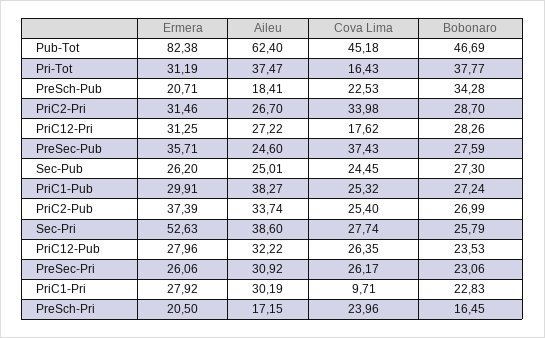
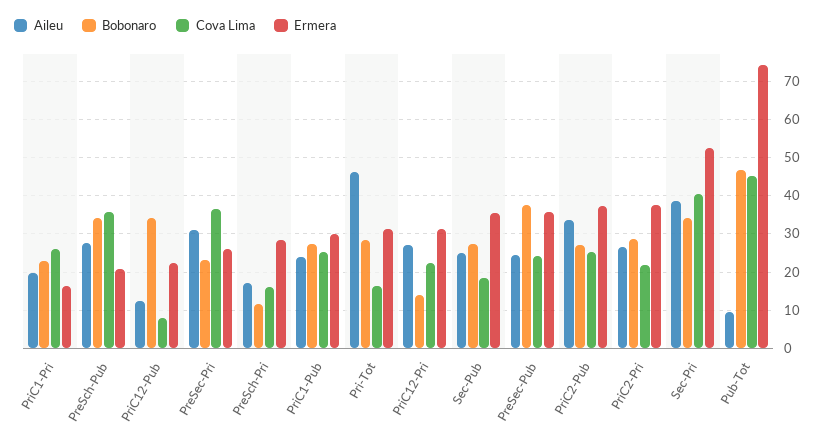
  {
    "Ermera": {
-     "Pub-Tot": 82.38,
+     "Pub-Tot": 74,
      "Pri-Tot": 31.19,
      "PreSch-Pub": 20.71,
-     "PriC2-Pri": 31.46,
+     "PriC2-Pri": 38,
      "PriC12-Pri": 31.25,
      "PreSec-Pub": 35.71,
-     "Sec-Pub": 26.2,
+     "Sec-Pub": 36,
      "PriC1-Pub": 29.91,
      "PriC2-Pub": 37.39,
      "Sec-Pri": 52.63,
-     "PriC12-Pub": 27.96,
+     "PriC12-Pub": 22,
      "PreSec-Pri": 26.06,
-     "PriC1-Pri": 27.92,
+     "PriC1-Pri": 16,
-     "PreSch-Pri": 20.5
+     "PreSch-Pri": 28
    },
    "Aileu": {
-     "Pub-Tot": 62.4,
+     "Pub-Tot": 10,
-     "Pri-Tot": 37.47,
+     "Pri-Tot": 46,
-     "PreSch-Pub": 18.41,
+     "PreSch-Pub": 28,
      "PriC2-Pri": 26.7,
      "PriC12-Pri": 27.22,
      "PreSec-Pub": 24.6,
      "Sec-Pub": 25.01,
-     "PriC1-Pub": 38.27,
+     "PriC1-Pub": 24,
      "PriC2-Pub": 33.74,
      "Sec-Pri": 38.6,
-     "PriC12-Pub": 32.22,
+     "PriC12-Pub": 12,
      "PreSec-Pri": 30.92,
-     "PriC1-Pri": 30.19,
+     "PriC1-Pri": 20,
      "PreSch-Pri": 17.15
    },
    "Cova Lima": {
      "Pub-Tot": 45.18,
      "Pri-Tot": 16.43,
-     "PreSch-Pub": 22.53,
+     "PreSch-Pub": 36,
-     "PriC2-Pri": 33.98,
+     "PriC2-Pri": 22,
-     "PriC12-Pri": 17.62,
+     "PriC12-Pri": 22,
-     "PreSec-Pub": 37.43,
+     "PreSec-Pub": 24,
-     "Sec-Pub": 24.45,
+     "Sec-Pub": 18,
      "PriC1-Pub": 25.32,
      "PriC2-Pub": 25.4,
-     "Sec-Pri": 27.74,
+     "Sec-Pri": 40,
-     "PriC12-Pub": 26.35,
+     "PriC12-Pub": 8,
-     "PreSec-Pri": 26.17,
+     "PreSec-Pri": 36,
-     "PriC1-Pri": 9.71,
+     "PriC1-Pri": 26,
-     "PreSch-Pri": 23.96
+     "PreSch-Pri": 16
    },
    "Bobonaro": {
      "Pub-Tot": 46.69,
-     "Pri-Tot": 37.77,
+     "Pri-Tot": 28,
      "PreSch-Pub": 34.28,
      "PriC2-Pri": 28.7,
-     "PriC12-Pri": 28.26,
+     "PriC12-Pri": 14,
-     "PreSec-Pub": 27.59,
+     "PreSec-Pub": 38,
      "Sec-Pub": 27.3,
      "PriC1-Pub": 27.24,
      "PriC2-Pub": 26.99,
-     "Sec-Pri": 25.79,
+     "Sec-Pri": 34,
-     "PriC12-Pub": 23.53,
+     "PriC12-Pub": 34,
      "PreSec-Pri": 23.06,
      "PriC1-Pri": 22.83,
-     "PreSch-Pri": 16.45
+     "PreSch-Pri": 12
    }
  }

